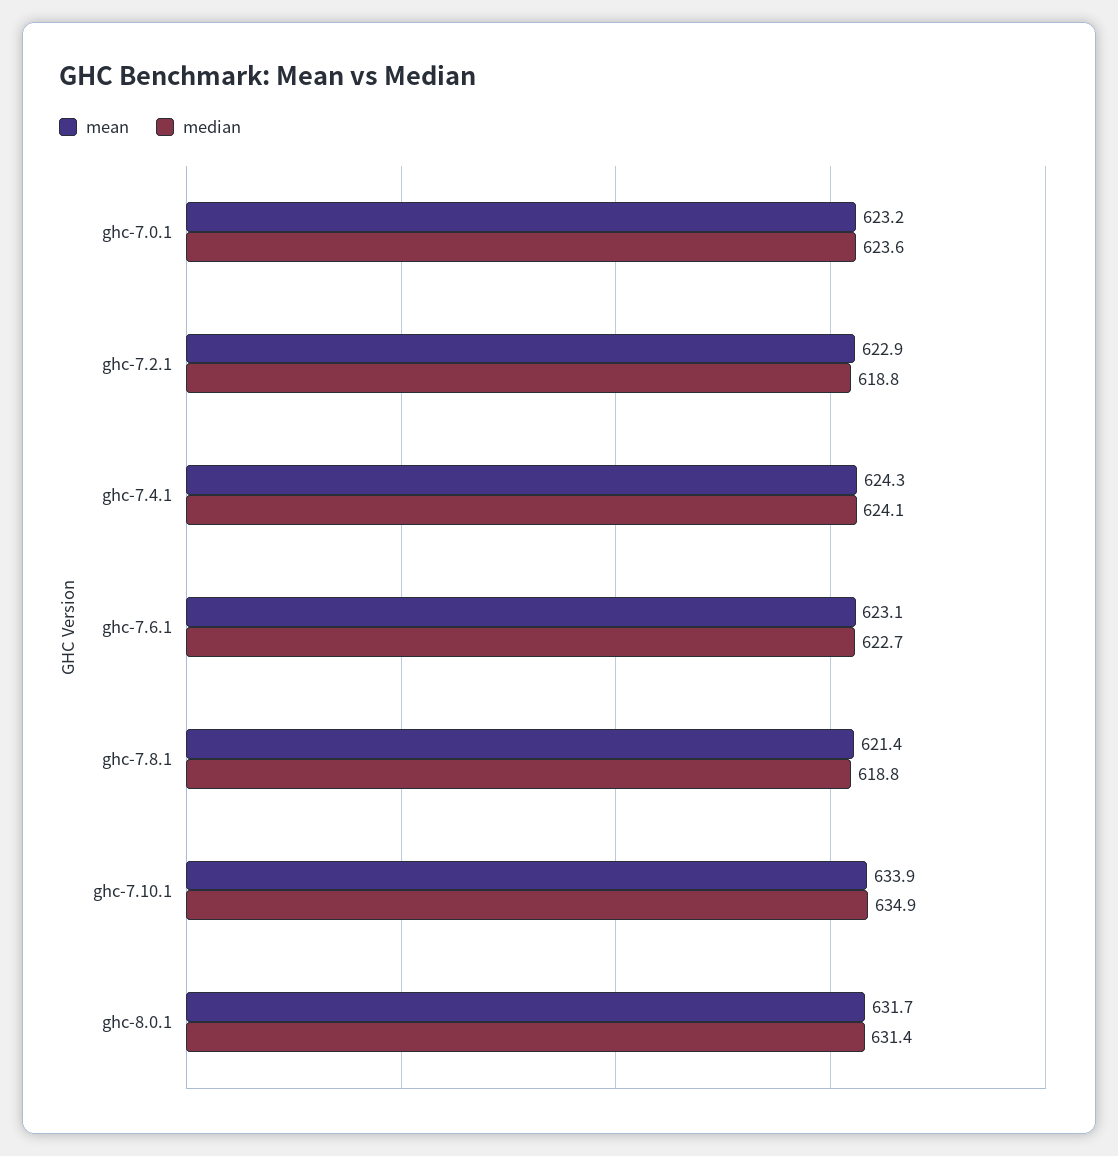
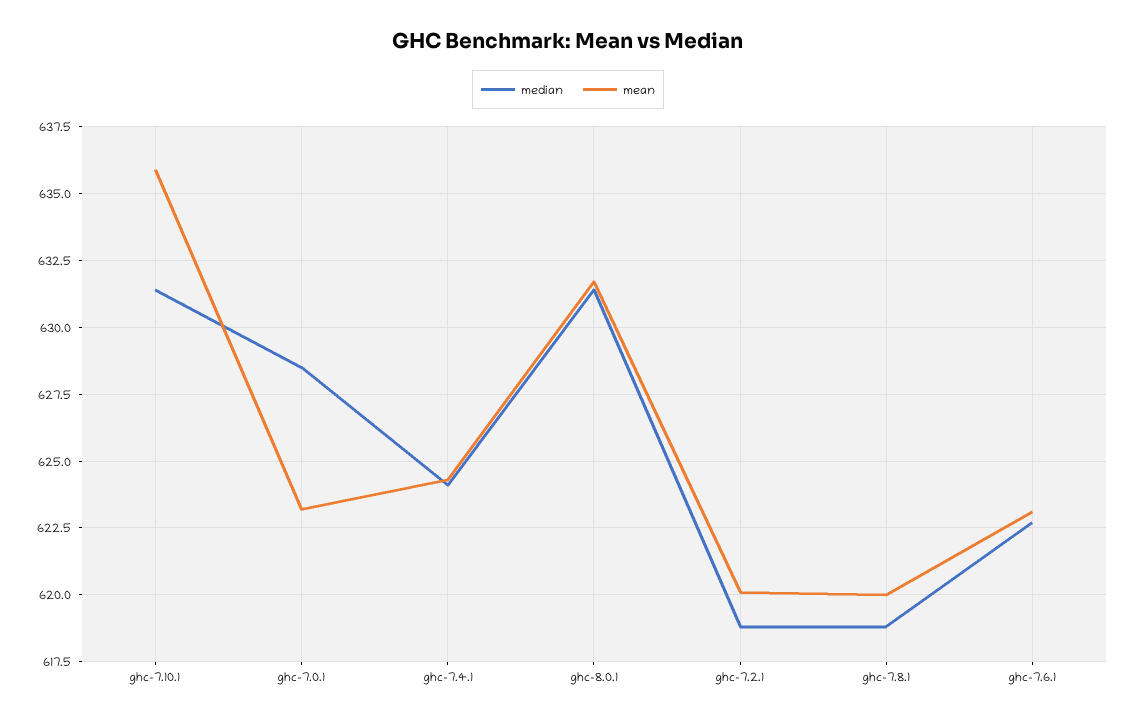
  {
    "mean": {
      "ghc-7.0.1": 623.2,
-     "ghc-7.2.1": 622.9,
+     "ghc-7.2.1": 620,
      "ghc-7.4.1": 624.3,
      "ghc-7.6.1": 623.1,
-     "ghc-7.8.1": 621.4,
+     "ghc-7.8.1": 620,
-     "ghc-7.10.1": 633.9,
+     "ghc-7.10.1": 636,
      "ghc-8.0.1": 631.7
    },
    "median": {
-     "ghc-7.0.1": 623.6,
+     "ghc-7.0.1": 628.5,
      "ghc-7.2.1": 618.8,
      "ghc-7.4.1": 624.1,
      "ghc-7.6.1": 622.7,
      "ghc-7.8.1": 618.8,
-     "ghc-7.10.1": 634.9,
+     "ghc-7.10.1": 631.5,
      "ghc-8.0.1": 631.4
    }
  }

